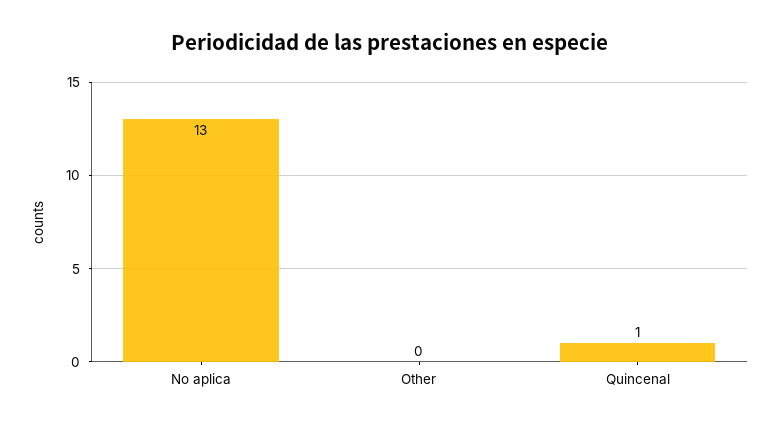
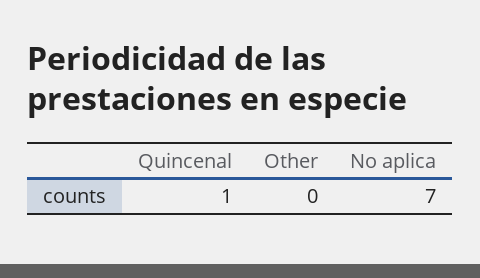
  {
-   "No aplica": 13,
+   "No aplica": 7,
    "Other": 0,
    "Quincenal": 1
  }

